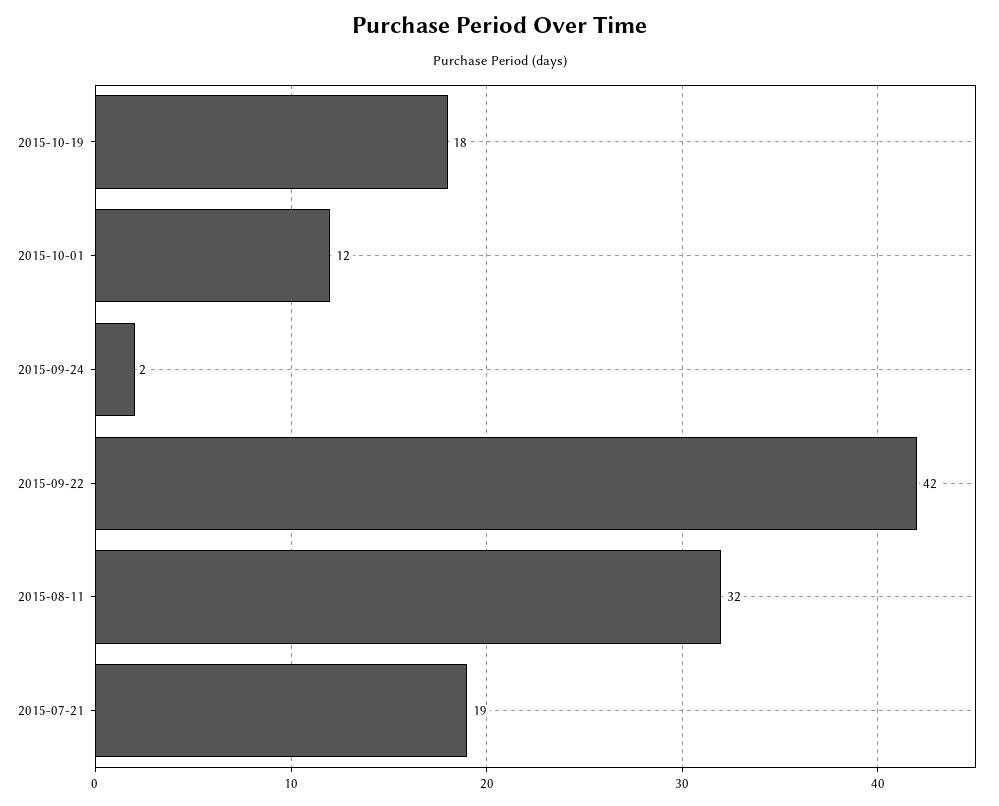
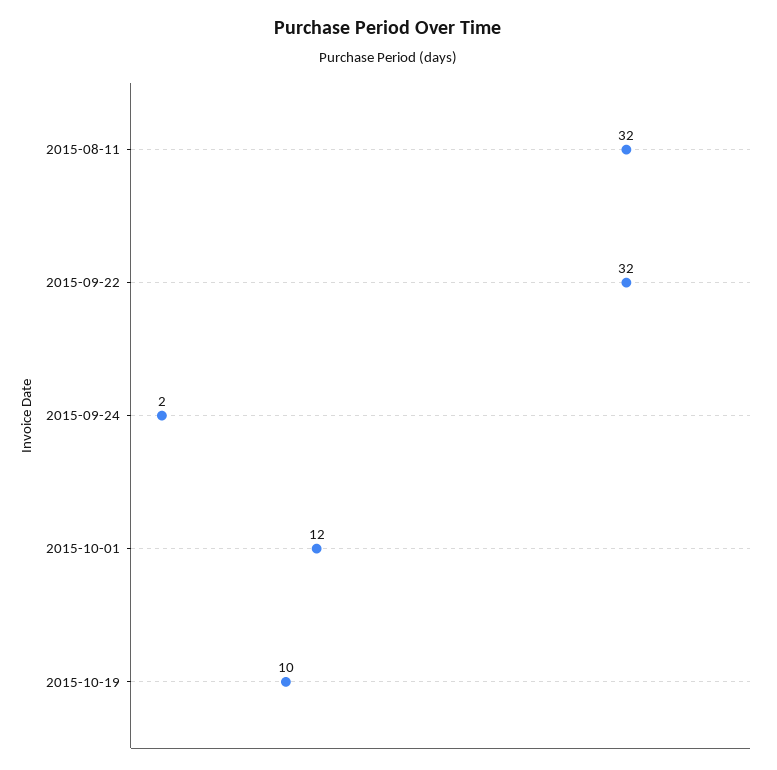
  {
-   "2015-10-19": 18,
+   "2015-10-19": 10,
    "2015-10-01": 12,
    "2015-09-24": 2,
-   "2015-09-22": 42,
+   "2015-09-22": 32,
-   "2015-08-11": 32,
+   "2015-08-11": 32
-   "2015-07-21": 19
  }

